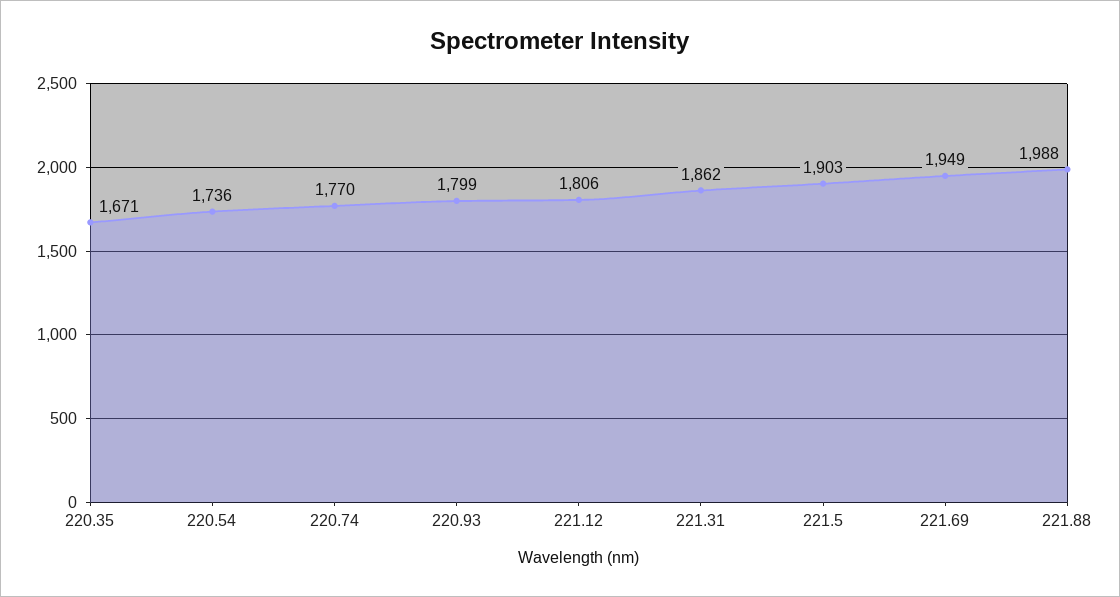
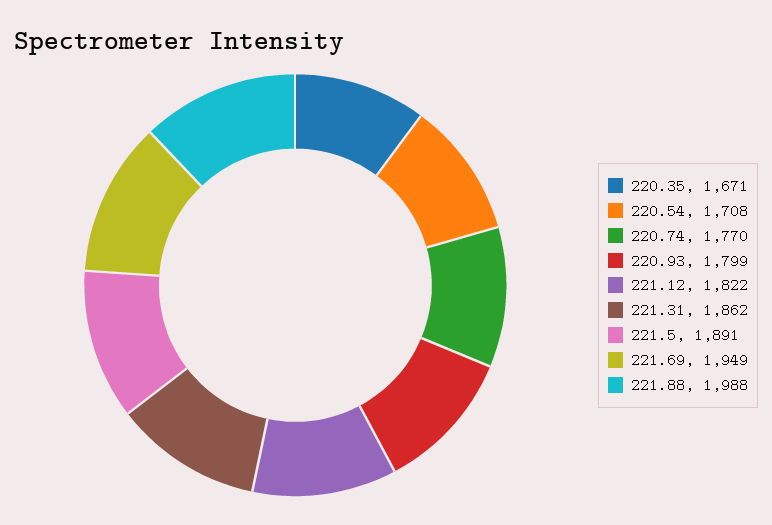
  {
    "220.35": 1671,
-   "220.54": 1736,
+   "220.54": 1708,
    "220.74": 1770,
    "220.93": 1799,
-   "221.12": 1806,
+   "221.12": 1822,
    "221.31": 1862,
-   "221.5": 1903,
+   "221.5": 1891,
    "221.69": 1949,
    "221.88": 1988
  }

